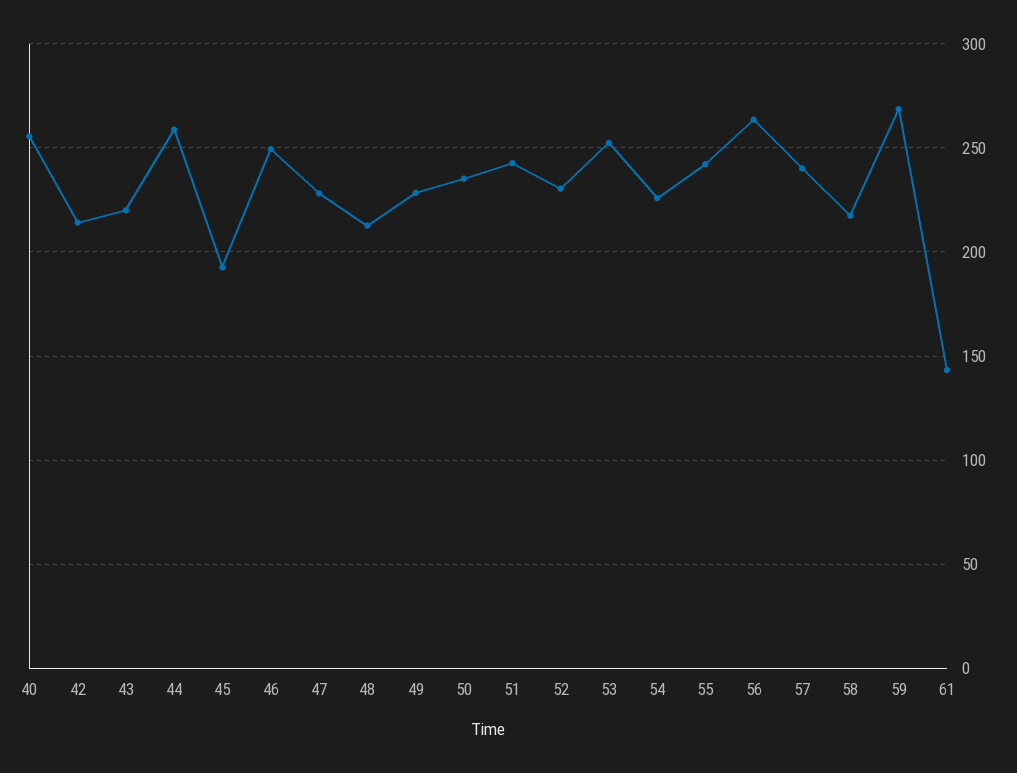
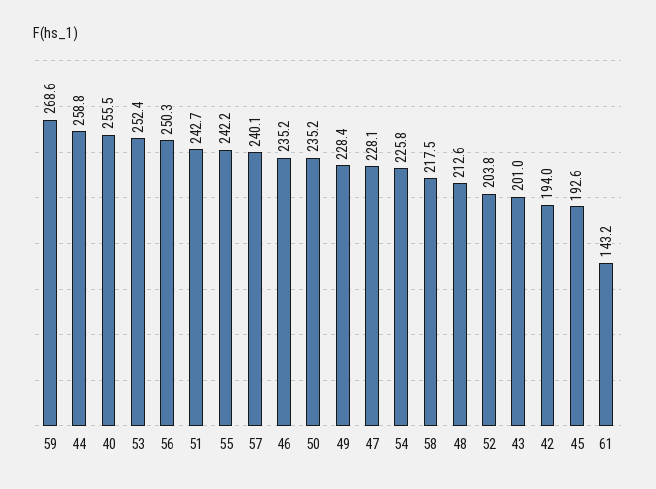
  {
    "40": 255.5,
-   "42": 215,
+   "42": 194,
-   "43": 220,
+   "43": 201,
    "44": 258.8,
    "45": 192.6,
-   "46": 250,
+   "46": 235.2,
    "47": 228.1,
    "48": 212.6,
    "49": 228.4,
    "50": 235.2,
    "51": 242.7,
-   "52": 230,
+   "52": 203.8,
    "53": 252.4,
    "54": 225.8,
    "55": 242.2,
-   "56": 265,
+   "56": 250.3,
    "57": 240.1,
    "58": 217.5,
    "59": 268.6,
    "61": 143.2
  }

